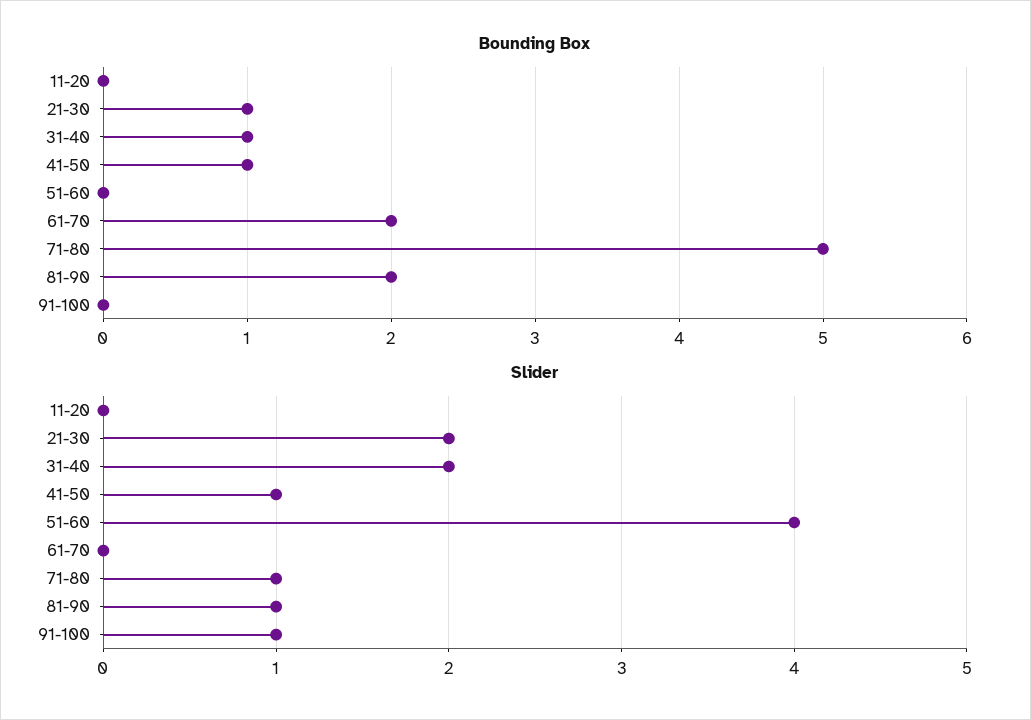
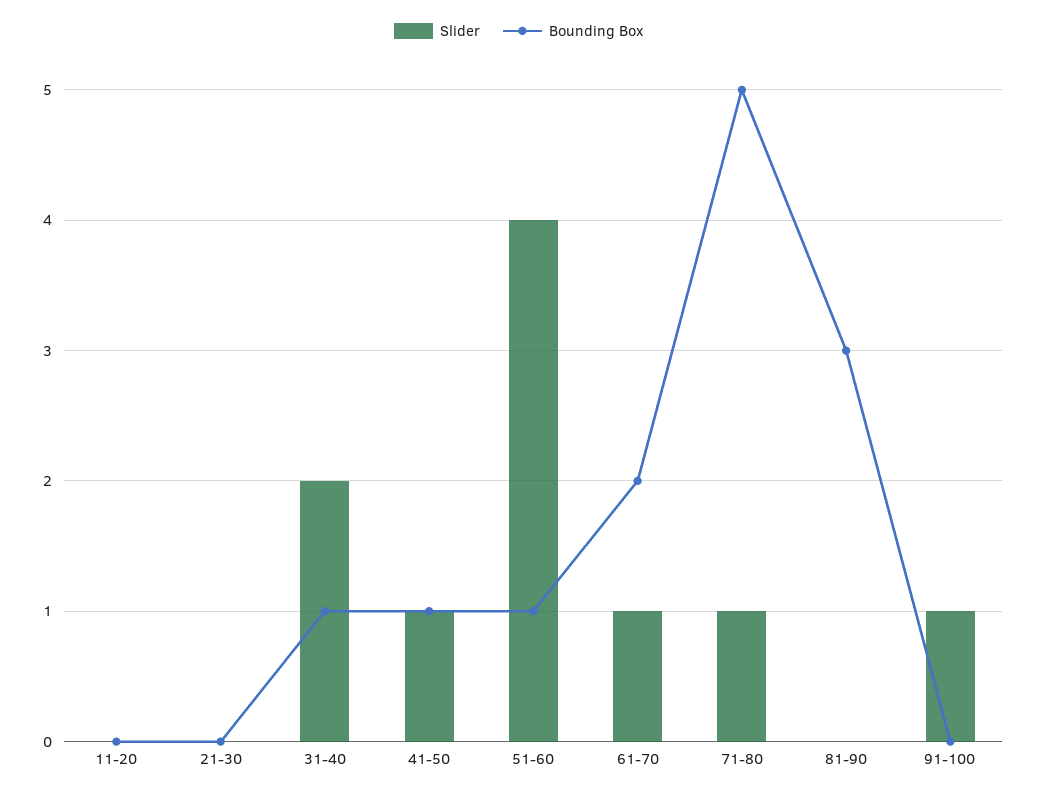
  {
    "Bounding Box": {
      "11-20": 0,
-     "21-30": 1,
+     "21-30": 0,
      "31-40": 1,
      "41-50": 1,
-     "51-60": 0,
+     "51-60": 1,
      "61-70": 2,
      "71-80": 5,
-     "81-90": 2,
+     "81-90": 3,
      "91-100": 0
    },
    "Slider": {
      "11-20": 0,
-     "21-30": 2,
+     "21-30": 0,
      "31-40": 2,
      "41-50": 1,
      "51-60": 4,
-     "61-70": 0,
+     "61-70": 1,
      "71-80": 1,
-     "81-90": 1,
+     "81-90": 0,
      "91-100": 1
    }
  }

